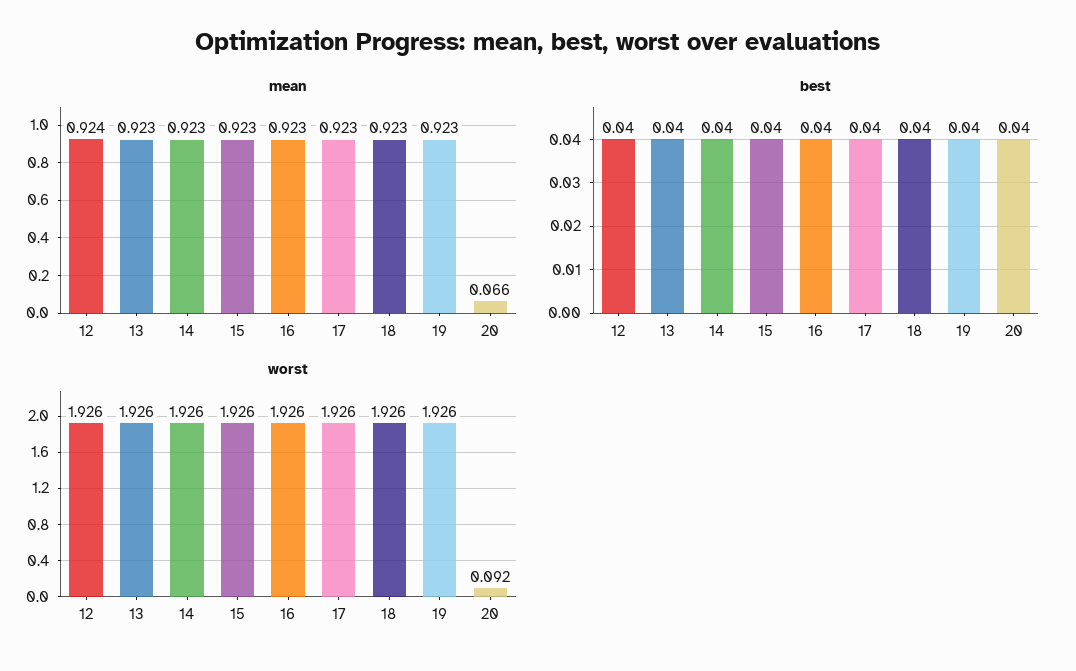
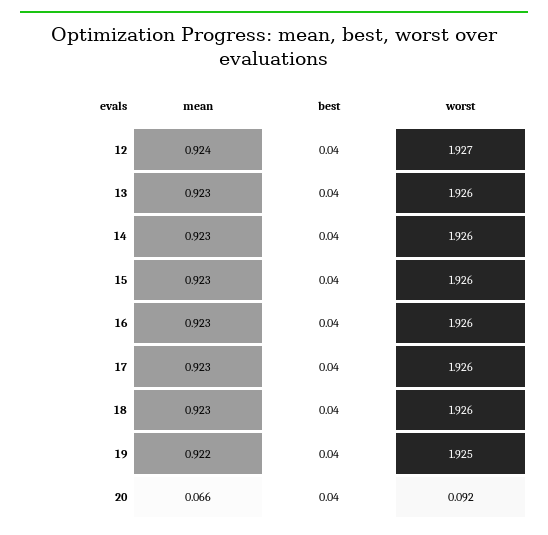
  {
    "mean": {
      "12": 0.924,
      "13": 0.923,
      "14": 0.923,
      "15": 0.923,
      "16": 0.923,
      "17": 0.923,
      "18": 0.923,
-     "19": 0.923,
+     "19": 0.922,
      "20": 0.066
    },
    "best": {
      "12": 0.04,
      "13": 0.04,
      "14": 0.04,
      "15": 0.04,
      "16": 0.04,
      "17": 0.04,
      "18": 0.04,
      "19": 0.04,
      "20": 0.04
    },
    "worst": {
-     "12": 1.926,
+     "12": 1.927,
      "13": 1.926,
      "14": 1.926,
      "15": 1.926,
      "16": 1.926,
      "17": 1.926,
      "18": 1.926,
-     "19": 1.926,
+     "19": 1.925,
      "20": 0.092
    }
  }

